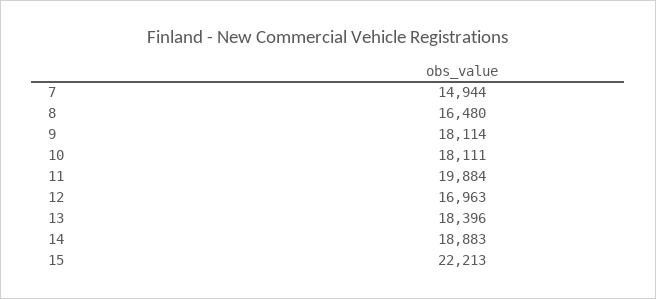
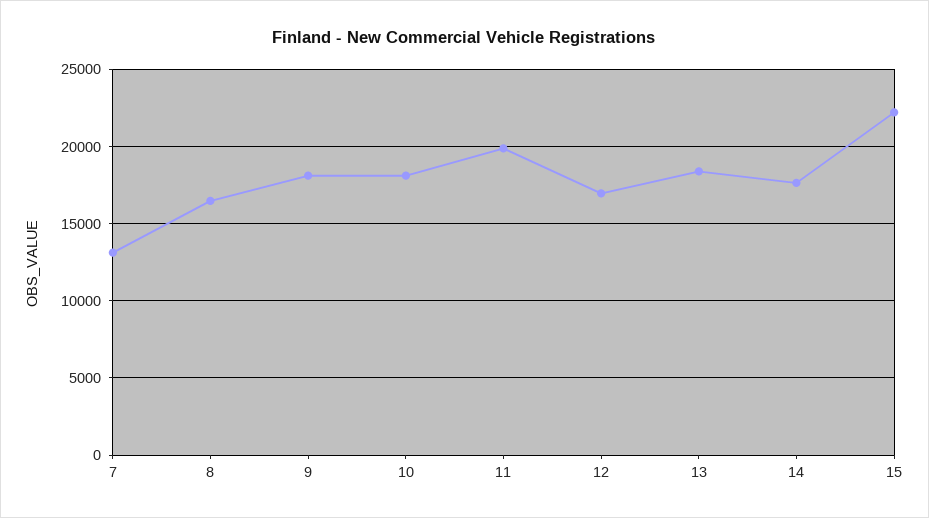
  {
-   "7": 14944,
+   "7": 13000,
    "8": 16480,
    "9": 18114,
    "10": 18111,
    "11": 19884,
    "12": 16963,
    "13": 18396,
-   "14": 18883,
+   "14": 17500,
    "15": 22213
  }

